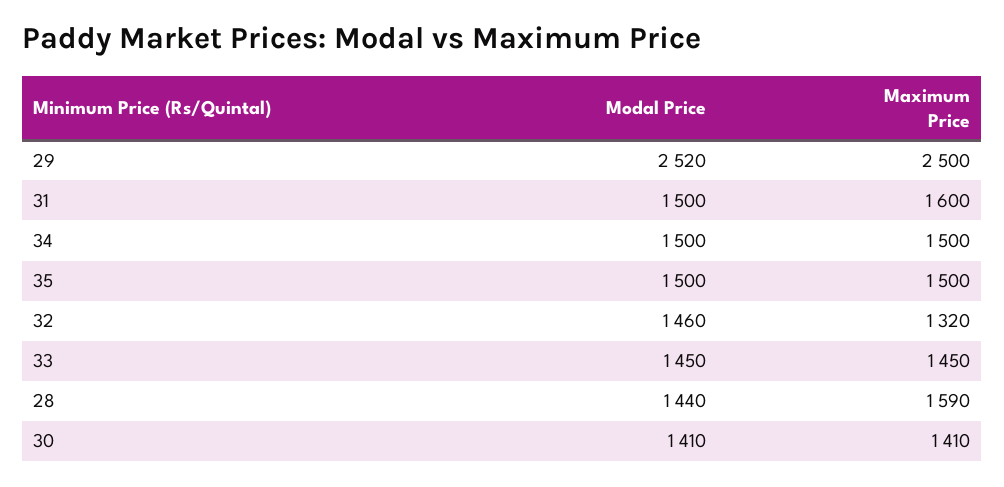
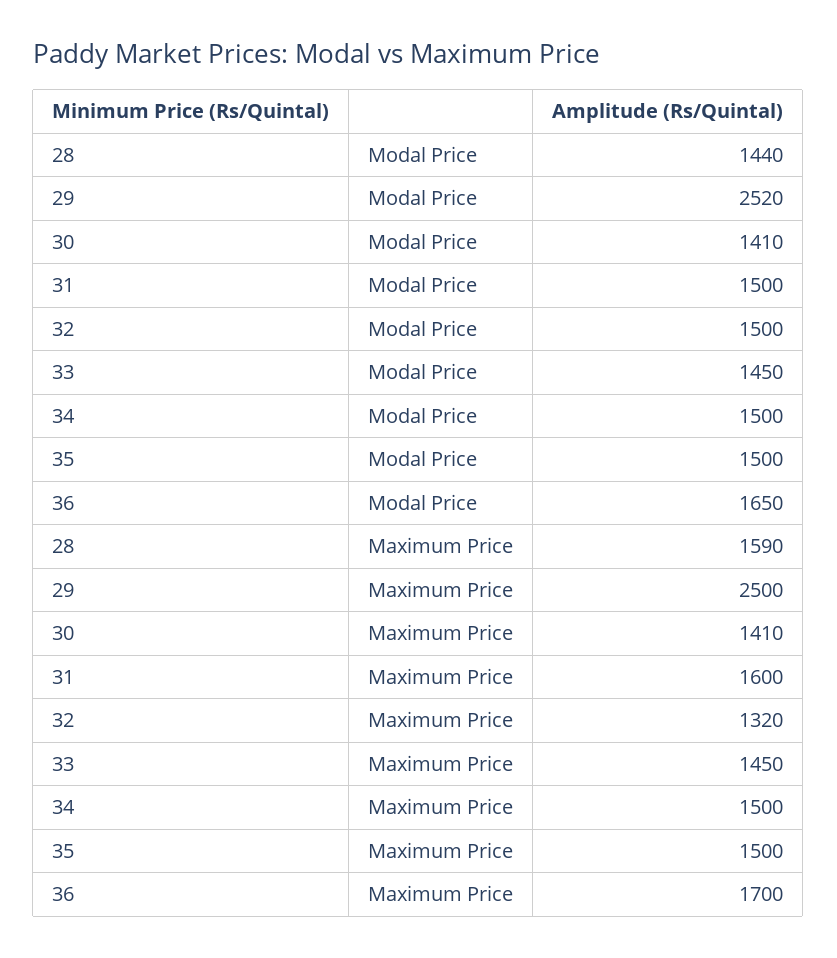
  {
    "Modal Price": {
      "29": 2520,
      "31": 1500,
      "34": 1500,
      "35": 1500,
-     "32": 1460,
+     "32": 1500,
      "33": 1450,
      "28": 1440,
-     "30": 1410
+     "30": 1410,
+     "36": 1650
    },
    "Maximum Price": {
      "29": 2500,
      "31": 1600,
      "34": 1500,
      "35": 1500,
      "32": 1320,
      "33": 1450,
      "28": 1590,
-     "30": 1410
+     "30": 1410,
+     "36": 1700
    }
  }

